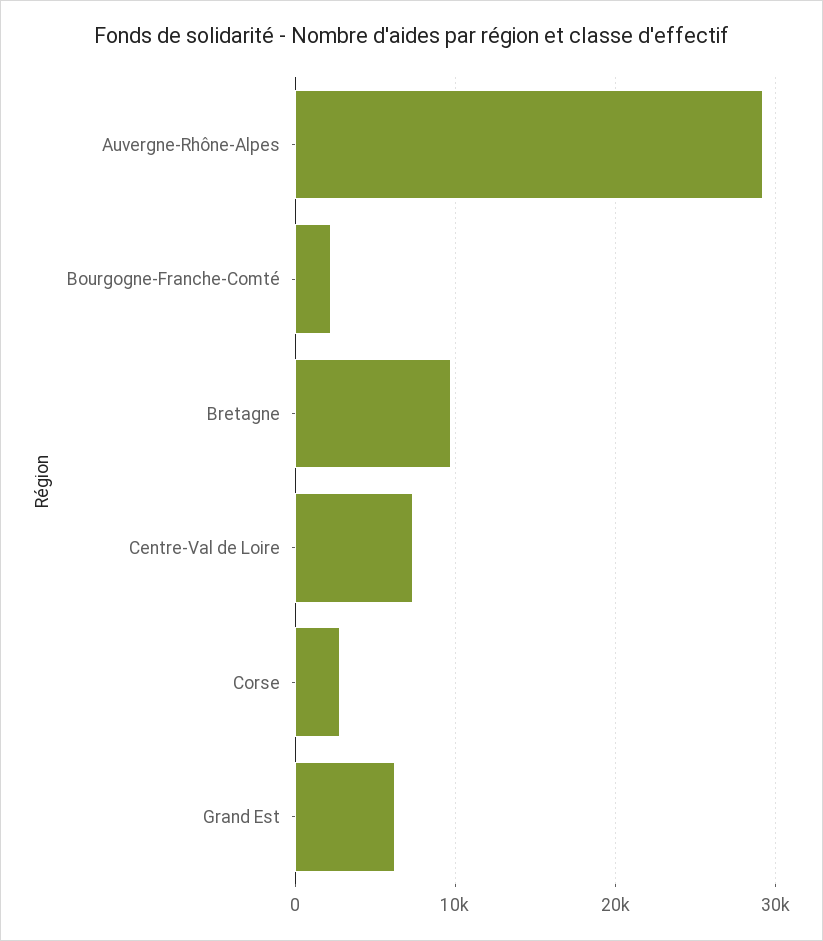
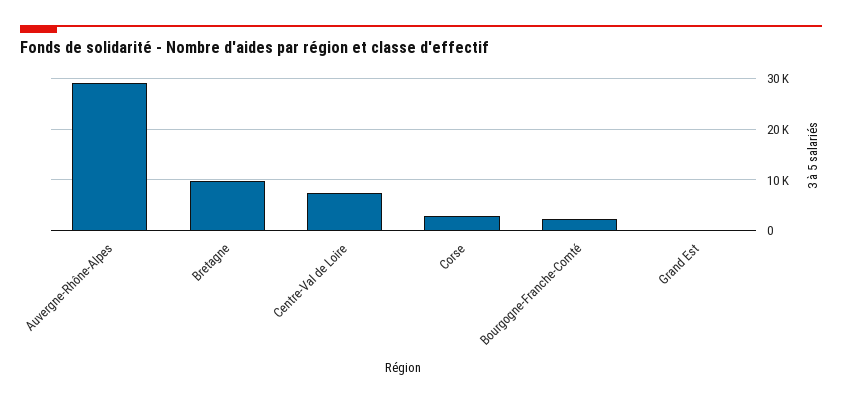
  {
    "Auvergne-Rhône-Alpes": 29000,
    "Bourgogne-Franche-Comté": 2000,
    "Bretagne": 10000,
    "Centre-Val de Loire": 7000,
    "Corse": 3000,
-   "Grand Est": 6000
+   "Grand Est": 0
  }

